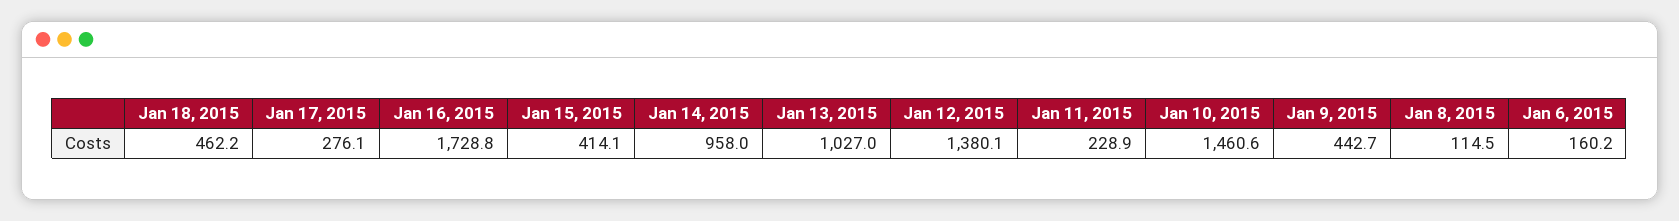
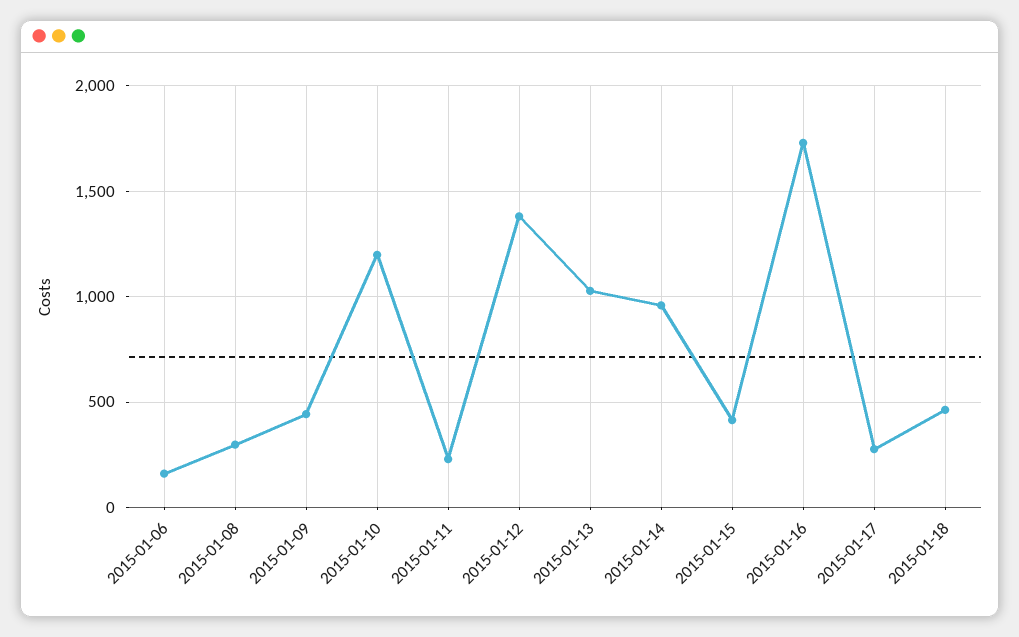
  {
    "Jan 18, 2015": 462.2,
    "Jan 17, 2015": 276.1,
    "Jan 16, 2015": 1728.8,
    "Jan 15, 2015": 414.1,
    "Jan 14, 2015": 958,
    "Jan 13, 2015": 1027,
    "Jan 12, 2015": 1380.1,
    "Jan 11, 2015": 228.9,
-   "Jan 10, 2015": 1460.6,
+   "Jan 10, 2015": 1200,
    "Jan 9, 2015": 442.7,
-   "Jan 8, 2015": 114.5,
+   "Jan 8, 2015": 300,
    "Jan 6, 2015": 160.2
  }

